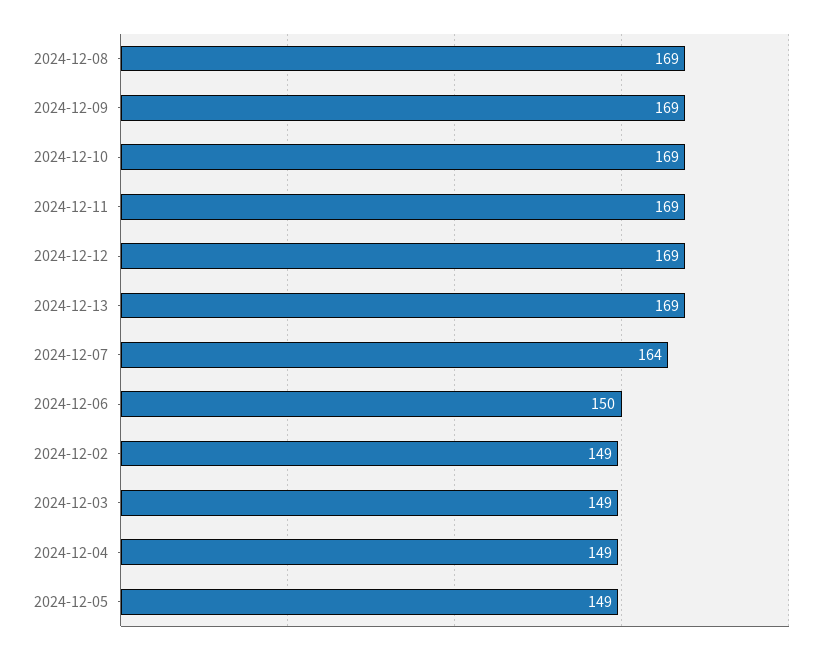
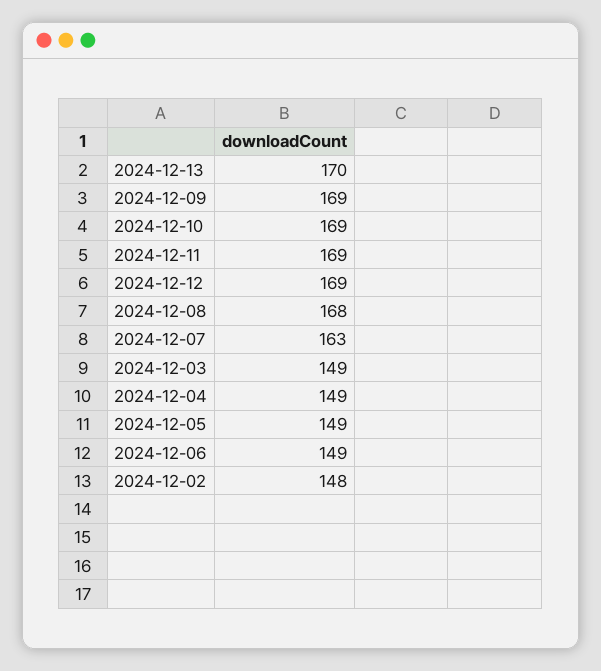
  {
-   "2024-12-08": 169,
+   "2024-12-08": 168,
    "2024-12-09": 169,
    "2024-12-10": 169,
    "2024-12-11": 169,
    "2024-12-12": 169,
-   "2024-12-13": 169,
+   "2024-12-13": 170,
-   "2024-12-07": 164,
+   "2024-12-07": 163,
-   "2024-12-06": 150,
+   "2024-12-06": 149,
-   "2024-12-02": 149,
+   "2024-12-02": 148,
    "2024-12-03": 149,
    "2024-12-04": 149,
    "2024-12-05": 149
  }

